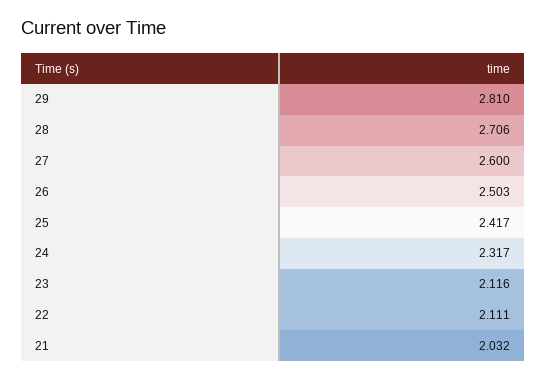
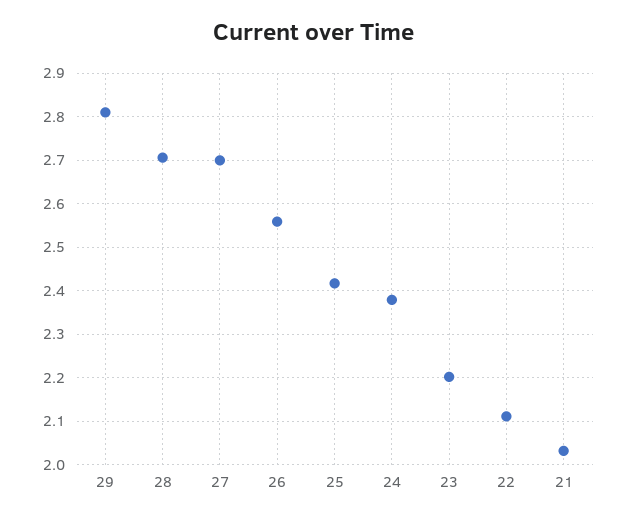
  {
    "29": 2.81,
    "28": 2.706,
-   "27": 2.6,
+   "27": 2.7,
-   "26": 2.503,
+   "26": 2.56,
    "25": 2.417,
-   "24": 2.317,
+   "24": 2.38,
-   "23": 2.116,
+   "23": 2.2,
    "22": 2.111,
    "21": 2.032
  }

